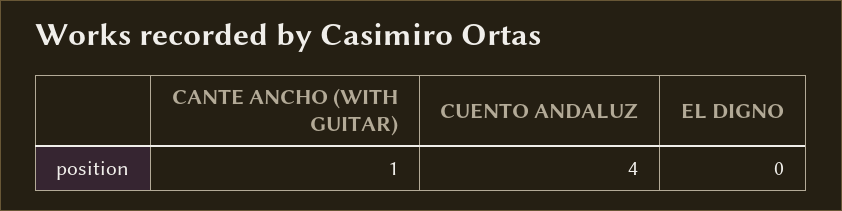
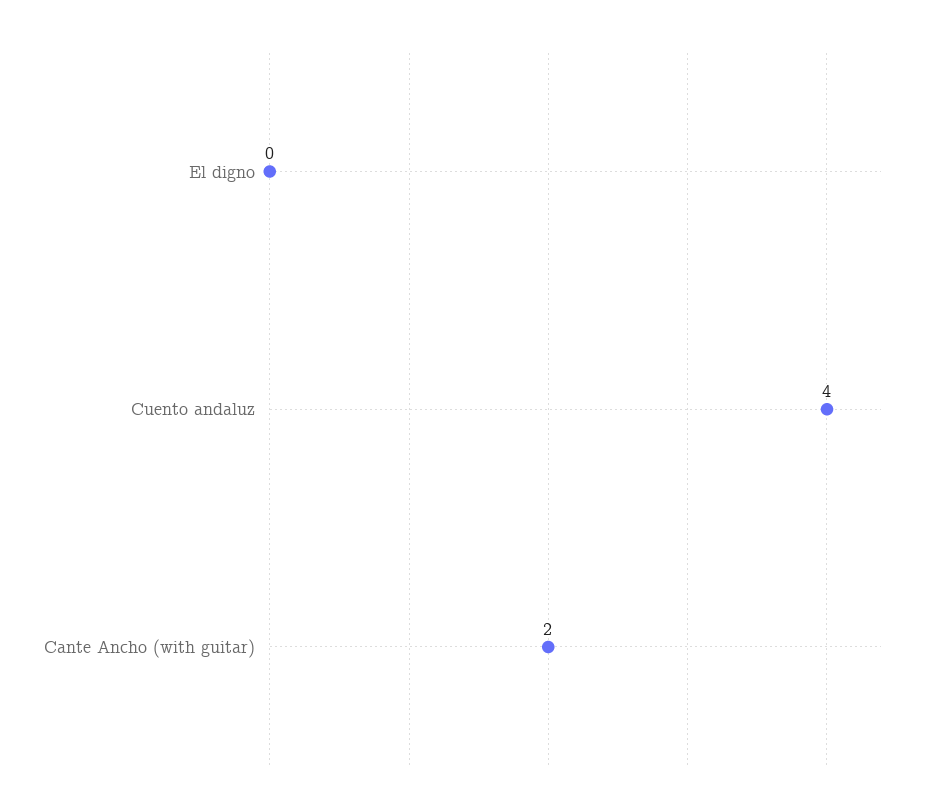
  {
-   "CANTE ANCHO (WITH GUITAR)": 1,
+   "CANTE ANCHO (WITH GUITAR)": 2,
    "CUENTO ANDALUZ": 4,
    "EL DIGNO": 0
  }

